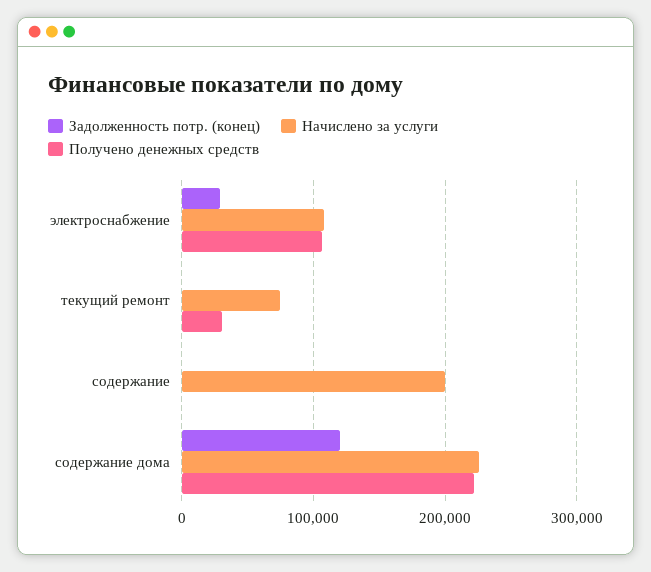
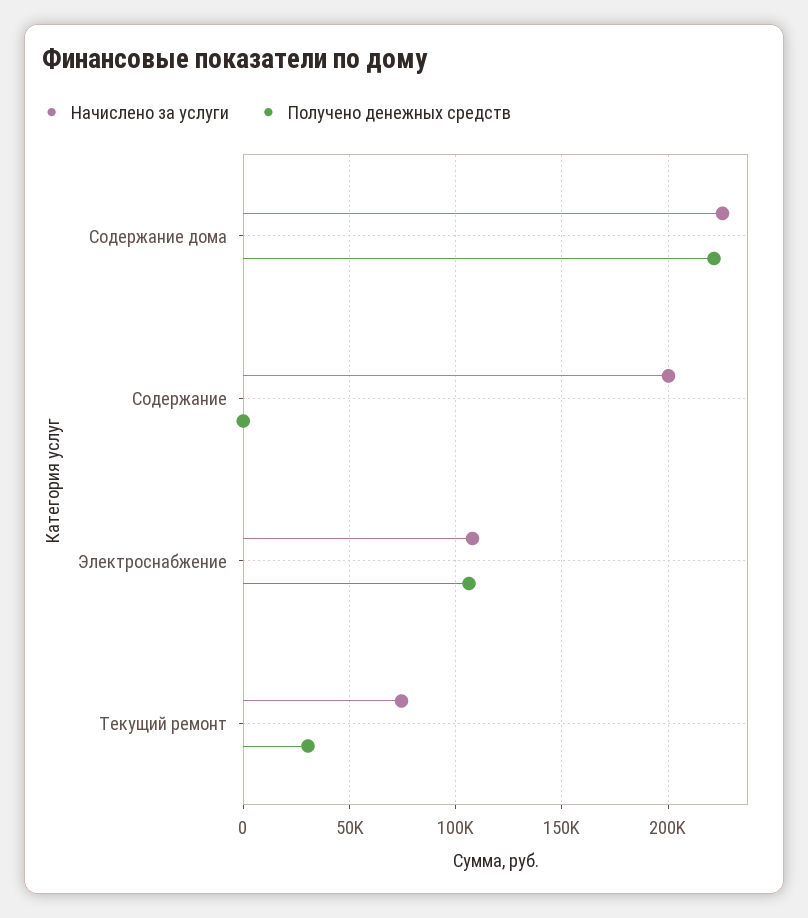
  {
-   "Задолженность потр. (конец)": {
-     "электроснабжение": 30000,
-     "текущий ремонт": 0,
-     "содержание": 0,
-     "содержание дома": 120000
-   },
    "Начислено за услуги": {
      "электроснабжение": 110000,
      "текущий ремонт": 75000,
      "содержание": 200000,
      "содержание дома": 225000
    },
    "Получено денежных средств": {
      "электроснабжение": 105000,
      "текущий ремонт": 30000,
      "содержание": 0,
      "содержание дома": 220000
    }
  }

